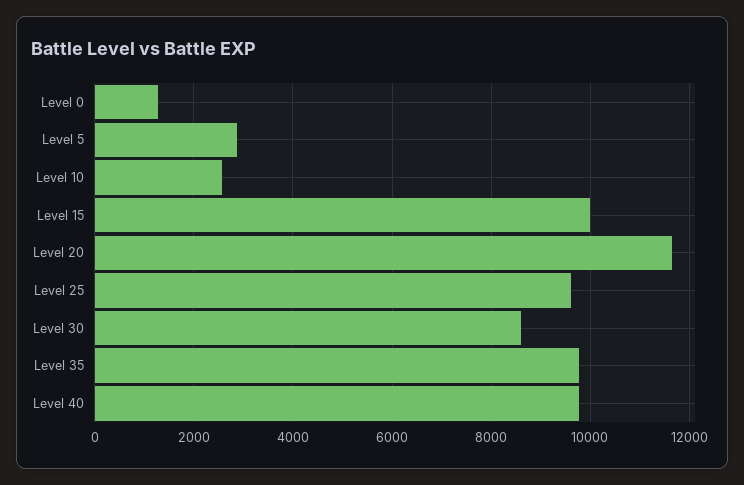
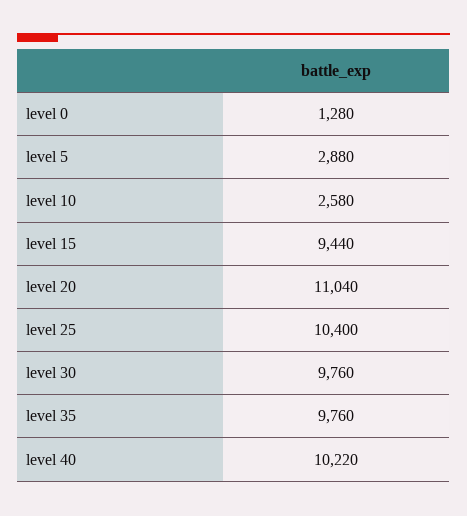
  {
    "Level 0": 1280,
    "Level 5": 2880,
    "Level 10": 2580,
-   "Level 15": 10000,
+   "Level 15": 9440,
-   "Level 20": 11600,
+   "Level 20": 11040,
-   "Level 25": 9600,
+   "Level 25": 10400,
-   "Level 30": 8600,
+   "Level 30": 9760,
    "Level 35": 9760,
-   "Level 40": 9800
+   "Level 40": 10220
  }

